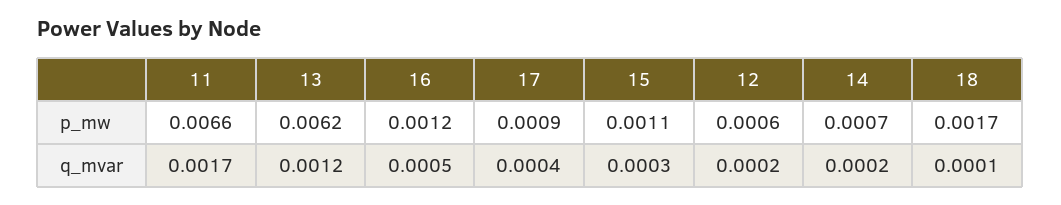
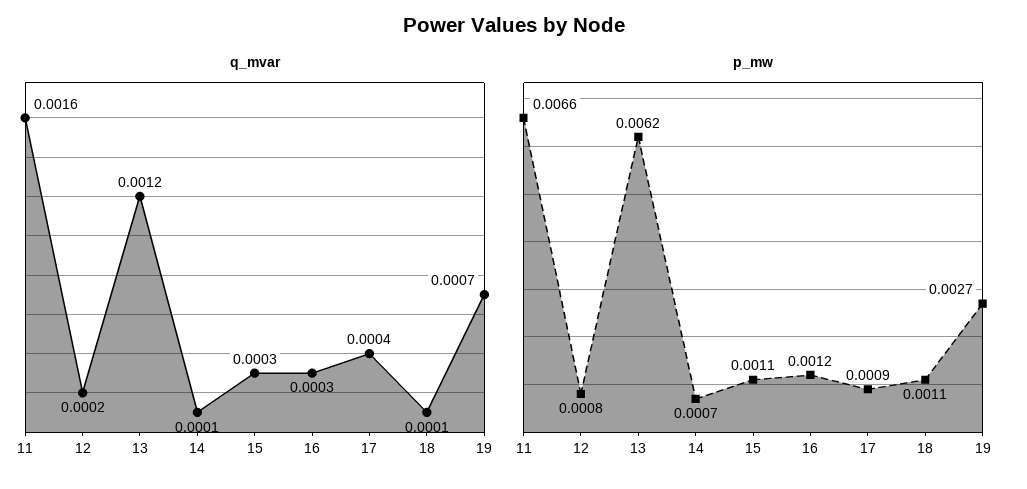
  {
    "p_mw": {
      "11": 0.0066,
      "13": 0.0062,
      "16": 0.0012,
      "17": 0.0009,
      "15": 0.0011,
-     "12": 0.0006,
+     "12": 0.0008,
      "14": 0.0007,
-     "18": 0.0017
+     "18": 0.0011,
+     "19": 0.0027
    },
    "q_mvar": {
-     "11": 0.0017,
+     "11": 0.0016,
      "13": 0.0012,
-     "16": 0.0005,
+     "16": 0.0003,
      "17": 0.0004,
      "15": 0.0003,
      "12": 0.0002,
-     "14": 0.0002,
+     "14": 0.0001,
-     "18": 0.0001
+     "18": 0.0001,
+     "19": 0.0007
    }
  }

